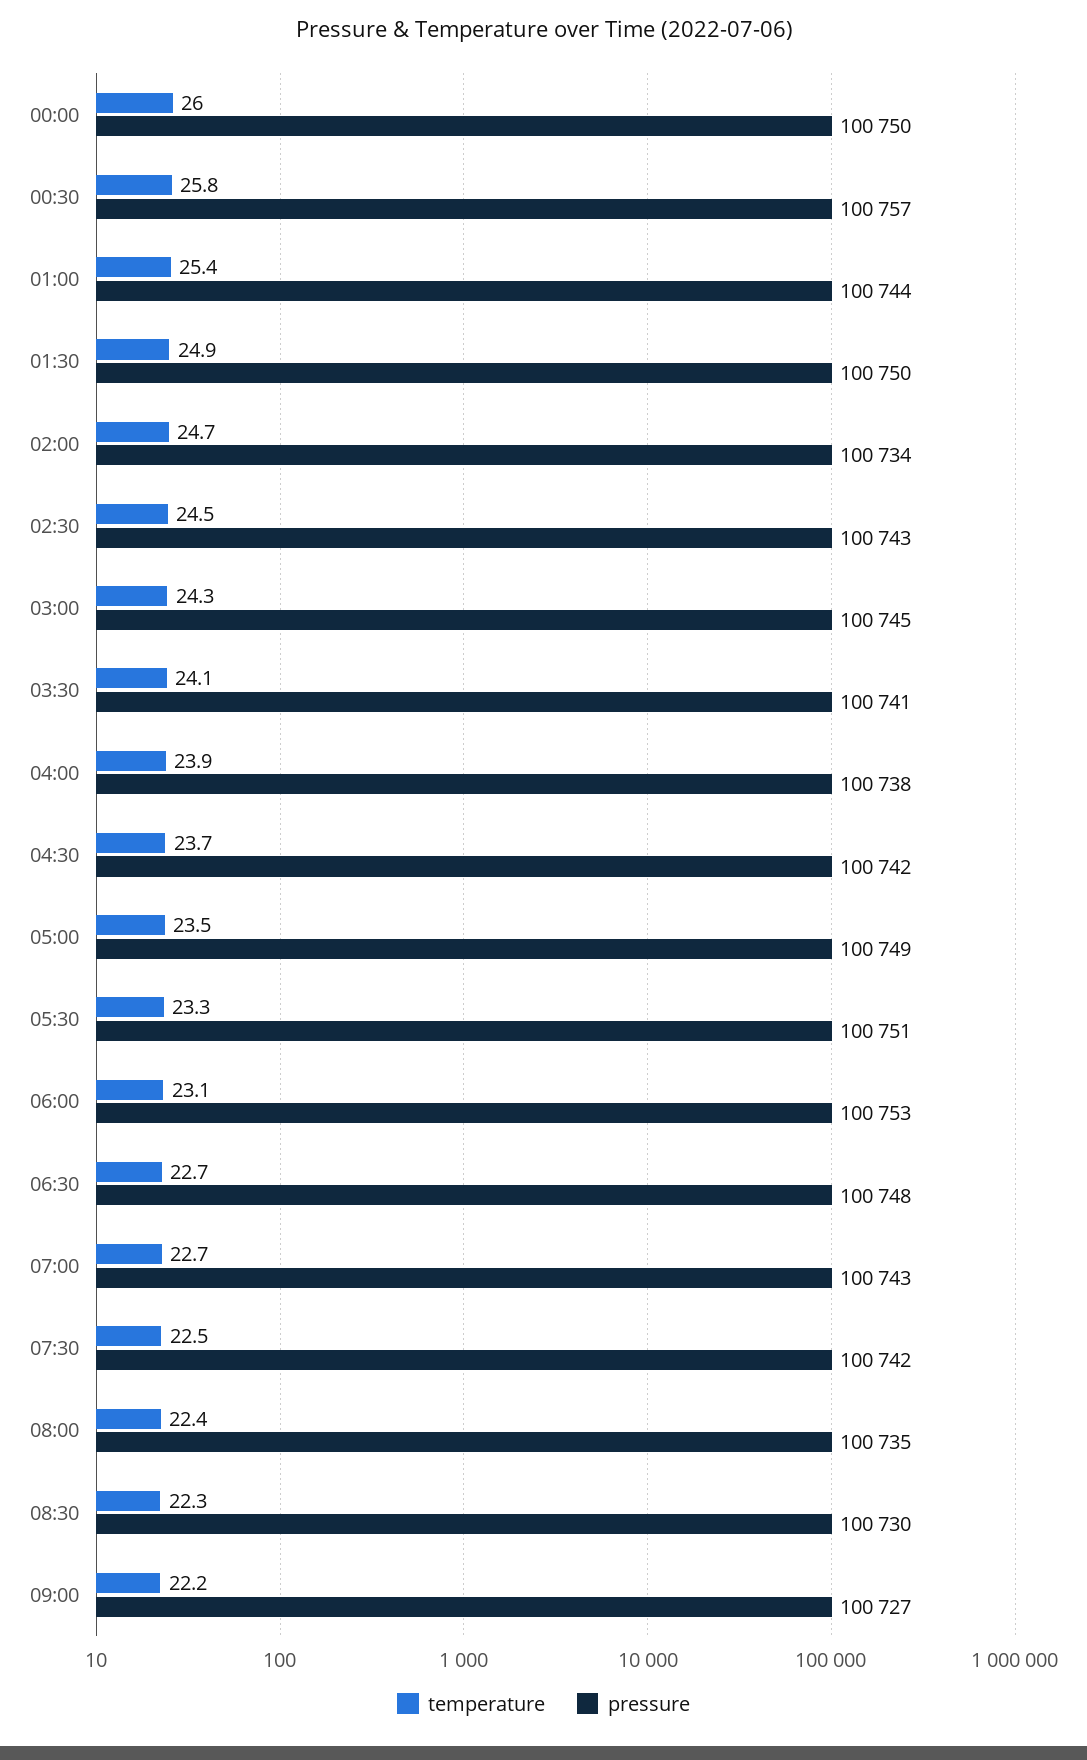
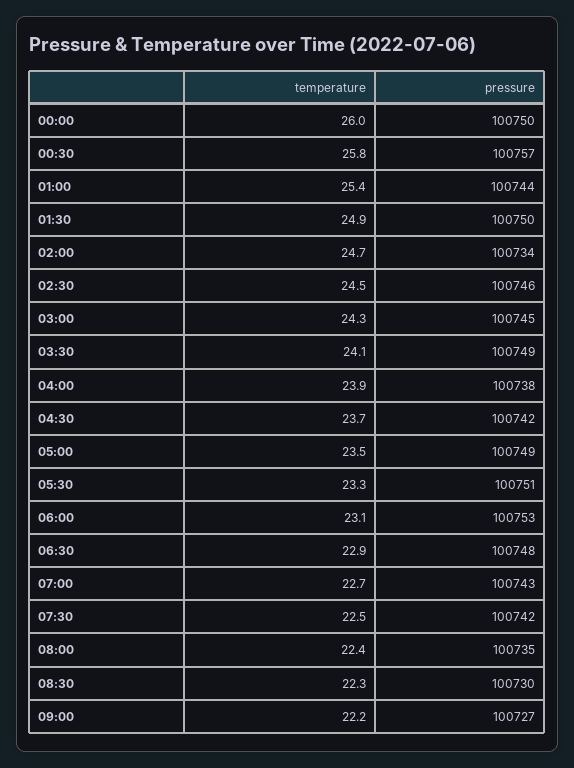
  {
    "temperature": {
      "00:00": 26,
      "00:30": 25.8,
      "01:00": 25.4,
      "01:30": 24.9,
      "02:00": 24.7,
      "02:30": 24.5,
      "03:00": 24.3,
      "03:30": 24.1,
      "04:00": 23.9,
      "04:30": 23.7,
      "05:00": 23.5,
      "05:30": 23.3,
      "06:00": 23.1,
-     "06:30": 22.7,
+     "06:30": 22.9,
      "07:00": 22.7,
      "07:30": 22.5,
      "08:00": 22.4,
      "08:30": 22.3,
      "09:00": 22.2
    },
    "pressure": {
      "00:00": 100750,
      "00:30": 100757,
      "01:00": 100744,
      "01:30": 100750,
      "02:00": 100734,
-     "02:30": 100743,
+     "02:30": 100746,
      "03:00": 100745,
-     "03:30": 100741,
+     "03:30": 100749,
      "04:00": 100738,
      "04:30": 100742,
      "05:00": 100749,
      "05:30": 100751,
      "06:00": 100753,
      "06:30": 100748,
      "07:00": 100743,
      "07:30": 100742,
      "08:00": 100735,
      "08:30": 100730,
      "09:00": 100727
    }
  }

